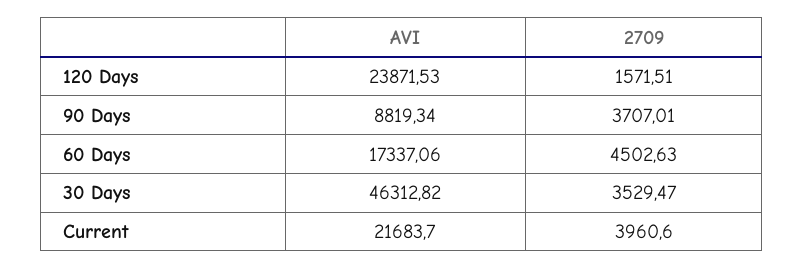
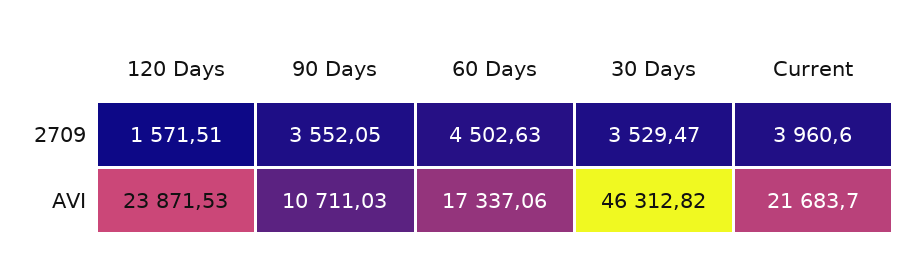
  {
    "AVI": {
      "120 Days": 23871.53,
-     "90 Days": 8819.34,
+     "90 Days": 10711.03,
      "60 Days": 17337.06,
      "30 Days": 46312.82,
      "Current": 21683.7
    },
    "2709": {
      "120 Days": 1571.51,
-     "90 Days": 3707.01,
+     "90 Days": 3552.05,
      "60 Days": 4502.63,
      "30 Days": 3529.47,
      "Current": 3960.6
    }
  }

